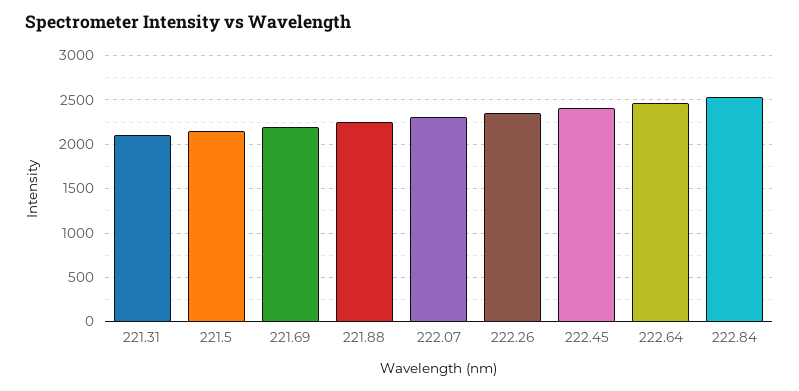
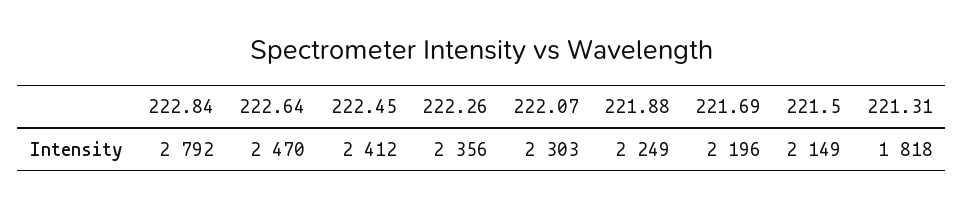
  {
-   "221.31": 2100,
+   "221.31": 1818,
    "221.5": 2149,
    "221.69": 2196,
    "221.88": 2249,
    "222.07": 2303,
    "222.26": 2356,
    "222.45": 2412,
    "222.64": 2470,
-   "222.84": 2500
+   "222.84": 2792
  }

